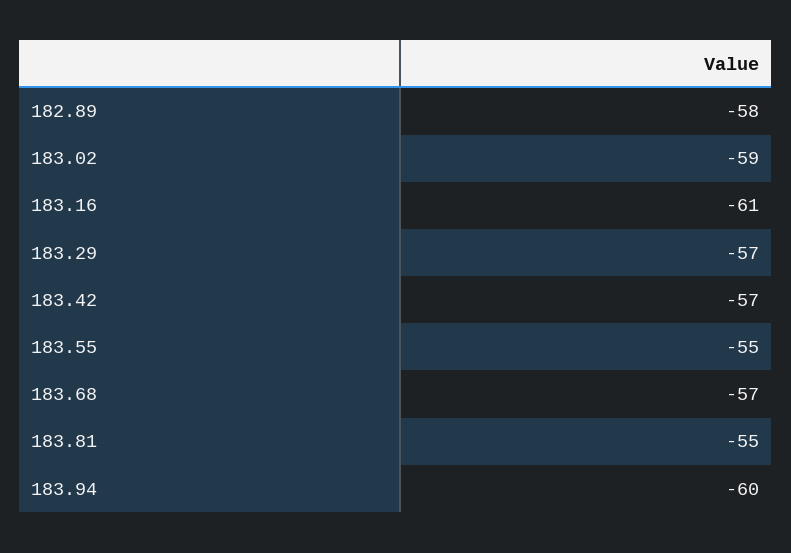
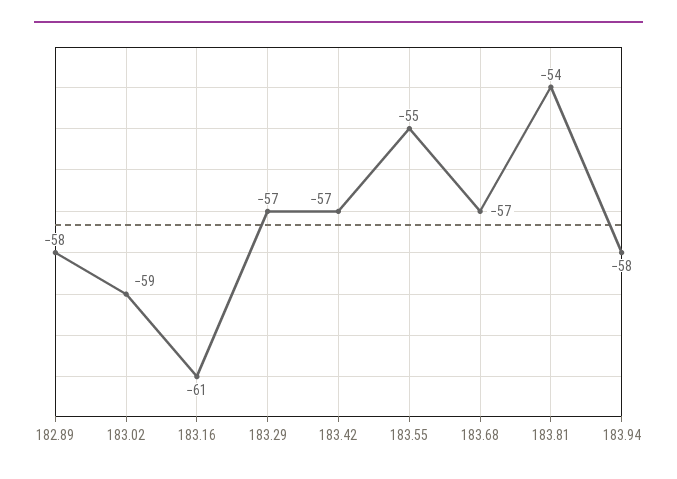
  {
    "182.89": -58,
    "183.02": -59,
    "183.16": -61,
    "183.29": -57,
    "183.42": -57,
    "183.55": -55,
    "183.68": -57,
-   "183.81": -55,
+   "183.81": -54,
-   "183.94": -60
+   "183.94": -58
  }

